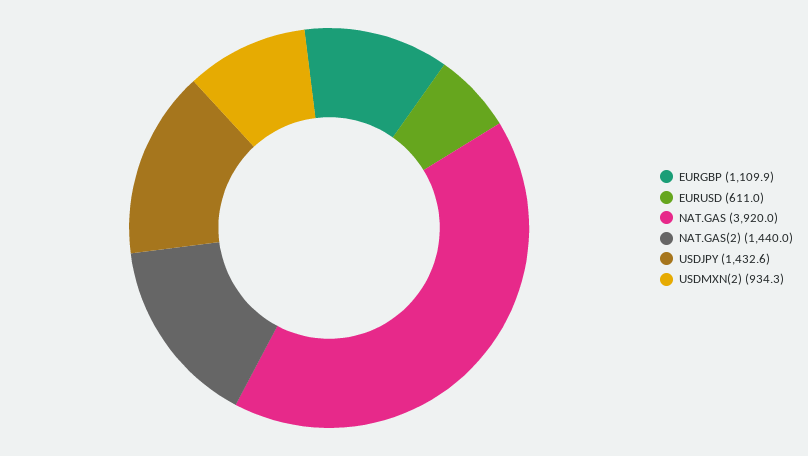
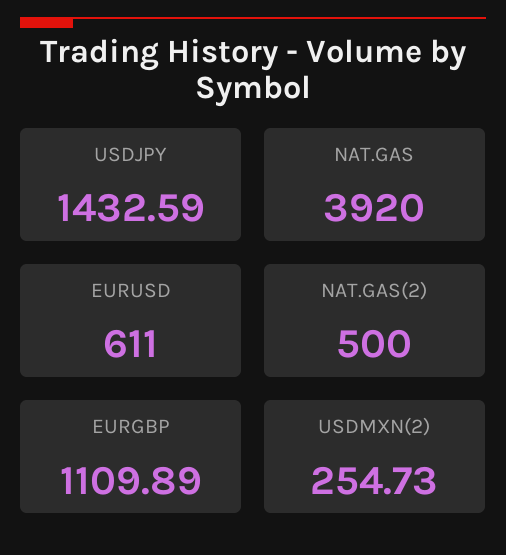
  {
    "EURGBP": 1109.89,
    "EURUSD": 611,
    "NAT.GAS": 3920,
-   "NAT.GAS(2)": 1440,
+   "NAT.GAS(2)": 500,
    "USDJPY": 1432.59,
-   "USDMXN(2)": 934.3
+   "USDMXN(2)": 254.73
  }

